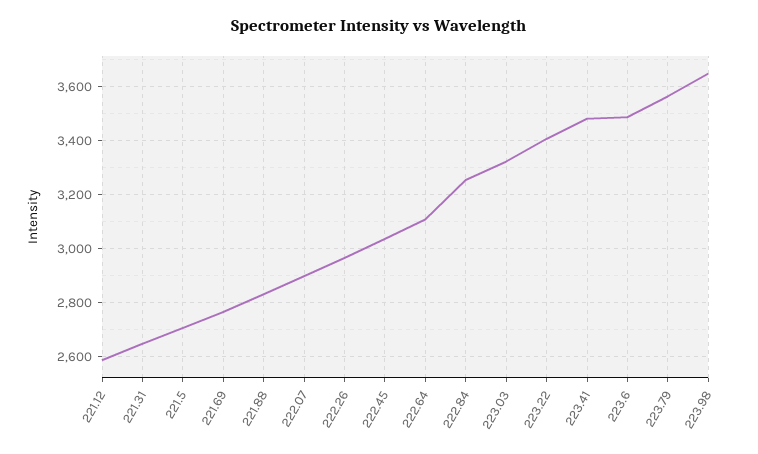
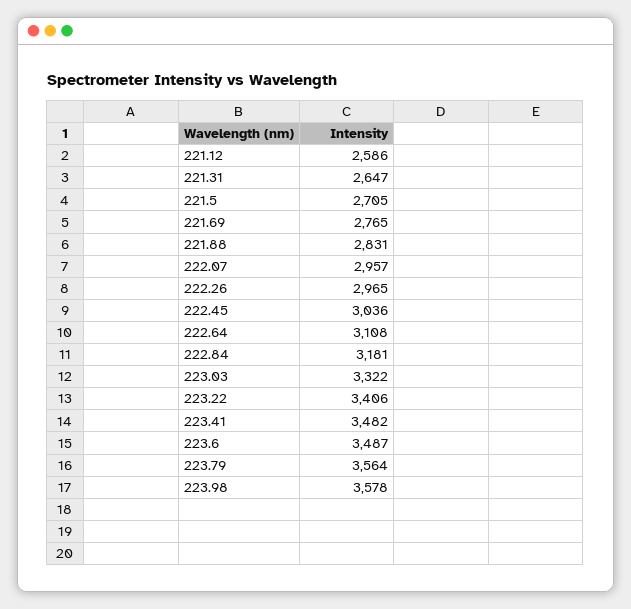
  {
    "221.12": 2586,
    "221.31": 2647,
    "221.5": 2705,
    "221.69": 2765,
    "221.88": 2831,
-   "222.07": 2900,
+   "222.07": 2957,
    "222.26": 2965,
    "222.45": 3036,
    "222.64": 3108,
-   "222.84": 3250,
+   "222.84": 3181,
    "223.03": 3322,
    "223.22": 3406,
    "223.41": 3482,
    "223.6": 3487,
    "223.79": 3564,
-   "223.98": 3650
+   "223.98": 3578
  }

